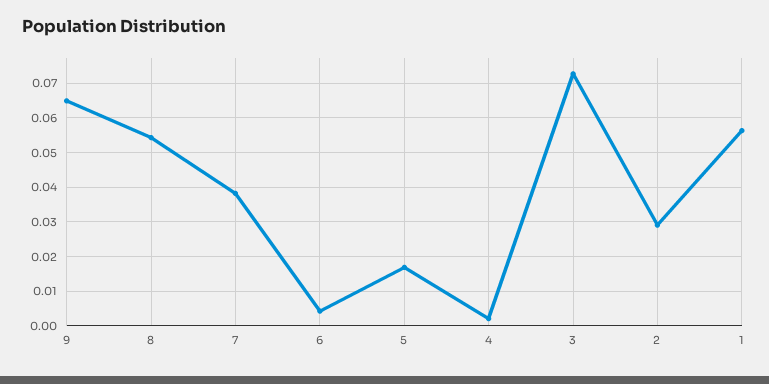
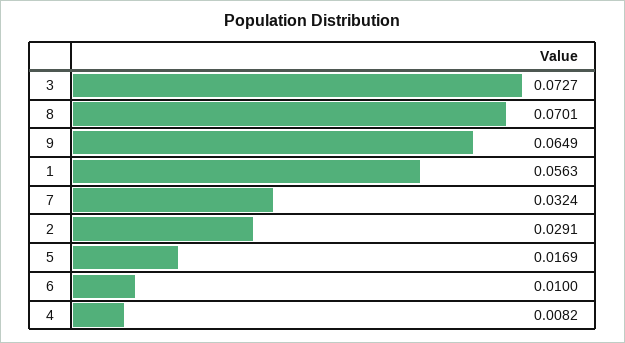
  {
    "9": 0.0649,
-   "8": 0.054,
+   "8": 0.0701,
-   "7": 0.038,
+   "7": 0.0324,
-   "6": 0.004,
+   "6": 0.01,
    "5": 0.0169,
-   "4": 0.002,
+   "4": 0.0082,
    "3": 0.0727,
    "2": 0.0291,
    "1": 0.0563
  }

